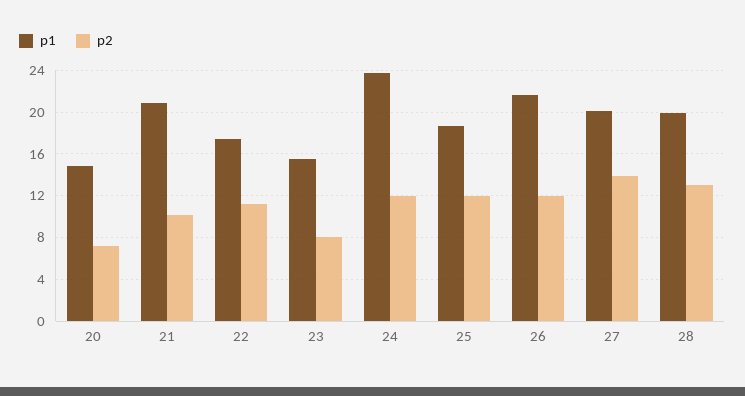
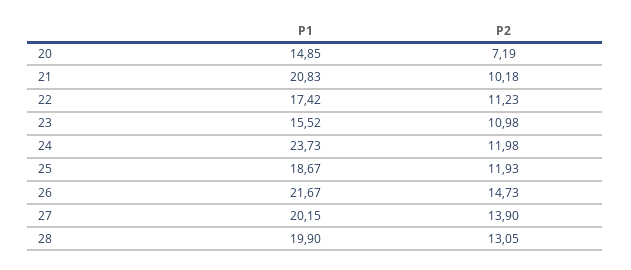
  {
    "p1": {
      "20": 14.85,
      "21": 20.83,
      "22": 17.42,
      "23": 15.52,
      "24": 23.73,
      "25": 18.67,
      "26": 21.67,
      "27": 20.15,
      "28": 19.9
    },
    "p2": {
      "20": 7.19,
      "21": 10.18,
      "22": 11.23,
-     "23": 8,
+     "23": 10.98,
      "24": 11.98,
      "25": 11.93,
-     "26": 12,
+     "26": 14.73,
      "27": 13.9,
      "28": 13.05
    }
  }

